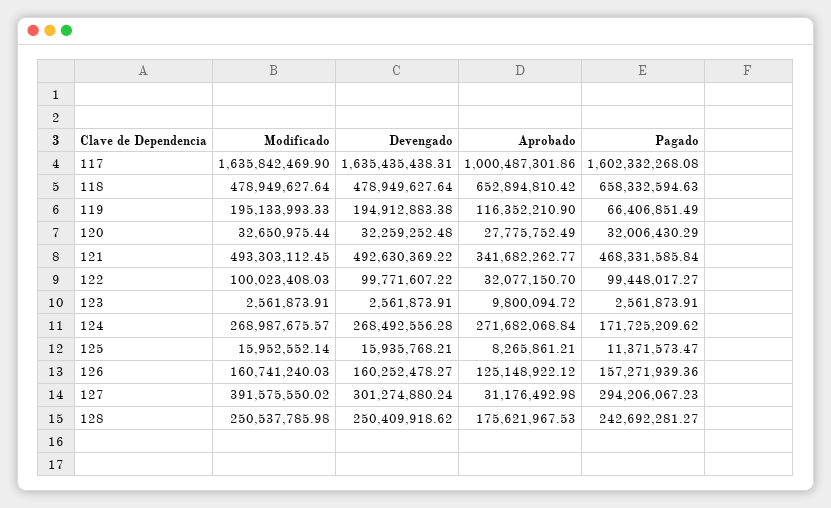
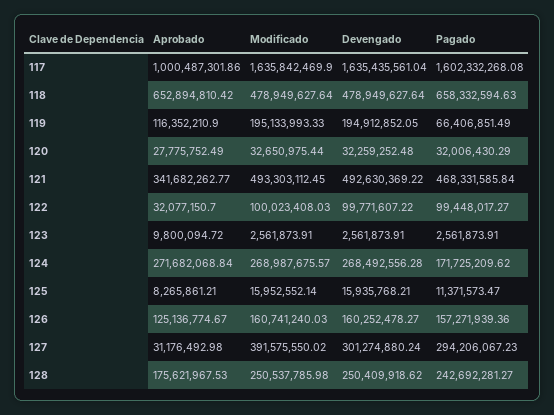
  {
    "Modificado": {
      "117": 1635842469.9,
      "118": 478949627.64,
      "119": 195133993.33,
      "120": 32650975.44,
      "121": 493303112.45,
      "122": 100023408.03,
      "123": 2561873.91,
      "124": 268987675.57,
      "125": 15952552.14,
      "126": 160741240.03,
      "127": 391575550.02,
      "128": 250537785.98
    },
    "Devengado": {
-     "117": 1635435438.31,
+     "117": 1635435561.04,
      "118": 478949627.64,
-     "119": 194912883.38,
+     "119": 194912852.05,
      "120": 32259252.48,
      "121": 492630369.22,
      "122": 99771607.22,
      "123": 2561873.91,
      "124": 268492556.28,
      "125": 15935768.21,
      "126": 160252478.27,
      "127": 301274880.24,
      "128": 250409918.62
    },
    "Aprobado": {
      "117": 1000487301.86,
      "118": 652894810.42,
      "119": 116352210.9,
      "120": 27775752.49,
      "121": 341682262.77,
      "122": 32077150.7,
      "123": 9800094.72,
      "124": 271682068.84,
      "125": 8265861.21,
-     "126": 125148922.12,
+     "126": 125136774.67,
      "127": 31176492.98,
      "128": 175621967.53
    },
    "Pagado": {
      "117": 1602332268.08,
      "118": 658332594.63,
      "119": 66406851.49,
      "120": 32006430.29,
      "121": 468331585.84,
      "122": 99448017.27,
      "123": 2561873.91,
      "124": 171725209.62,
      "125": 11371573.47,
      "126": 157271939.36,
      "127": 294206067.23,
      "128": 242692281.27
    }
  }

